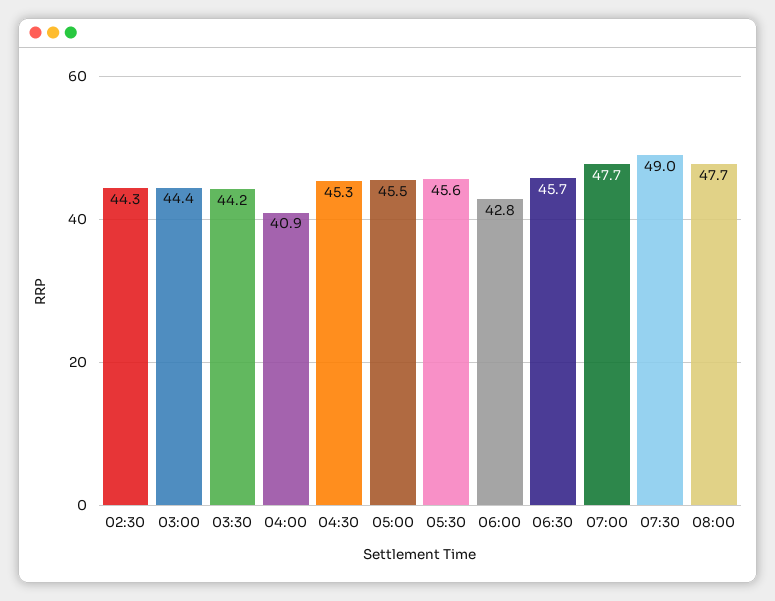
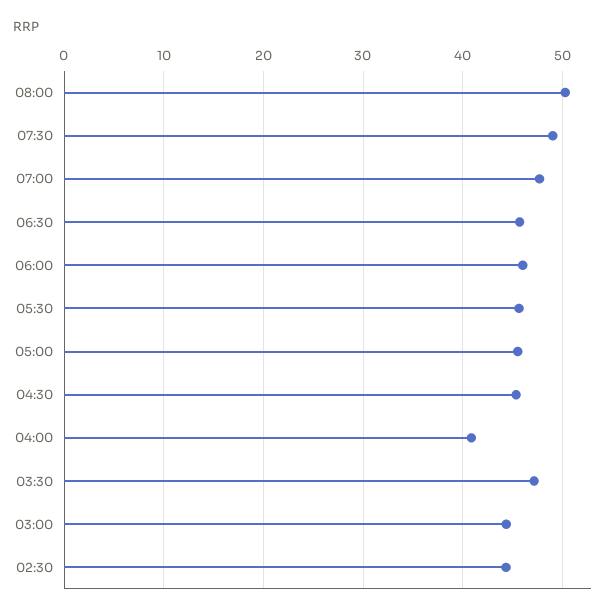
  {
    "02:30": 44.3,
    "03:00": 44.4,
-   "03:30": 44.2,
+   "03:30": 47,
    "04:00": 40.9,
    "04:30": 45.3,
    "05:00": 45.5,
    "05:30": 45.6,
-   "06:00": 42.8,
+   "06:00": 46,
    "06:30": 45.7,
    "07:00": 47.7,
    "07:30": 49,
-   "08:00": 47.7
+   "08:00": 50
  }

